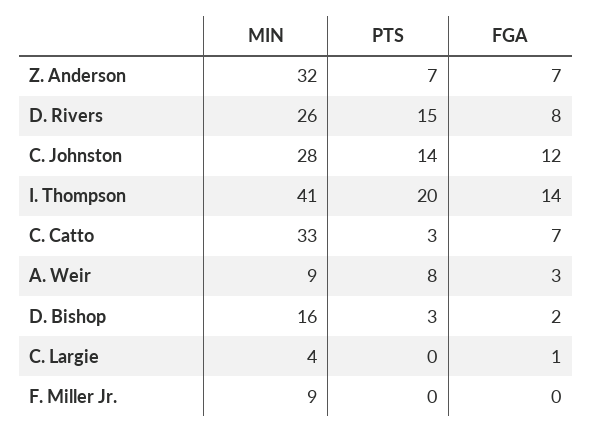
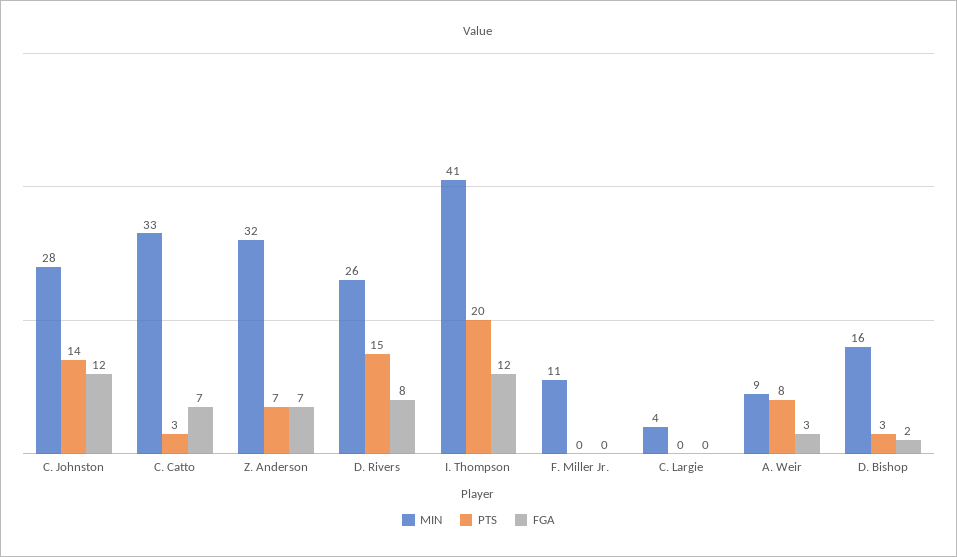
  {
    "MIN": {
      "Z. Anderson": 32,
      "D. Rivers": 26,
      "C. Johnston": 28,
      "I. Thompson": 41,
      "C. Catto": 33,
      "A. Weir": 9,
      "D. Bishop": 16,
      "C. Largie": 4,
-     "F. Miller Jr.": 9
+     "F. Miller Jr.": 11
    },
    "PTS": {
      "Z. Anderson": 7,
      "D. Rivers": 15,
      "C. Johnston": 14,
      "I. Thompson": 20,
      "C. Catto": 3,
      "A. Weir": 8,
      "D. Bishop": 3,
      "C. Largie": 0,
      "F. Miller Jr.": 0
    },
    "FGA": {
      "Z. Anderson": 7,
      "D. Rivers": 8,
      "C. Johnston": 12,
-     "I. Thompson": 14,
+     "I. Thompson": 12,
      "C. Catto": 7,
      "A. Weir": 3,
      "D. Bishop": 2,
-     "C. Largie": 1,
+     "C. Largie": 0,
      "F. Miller Jr.": 0
    }
  }

